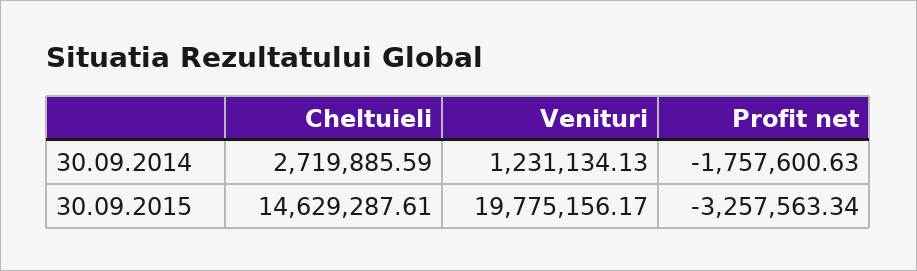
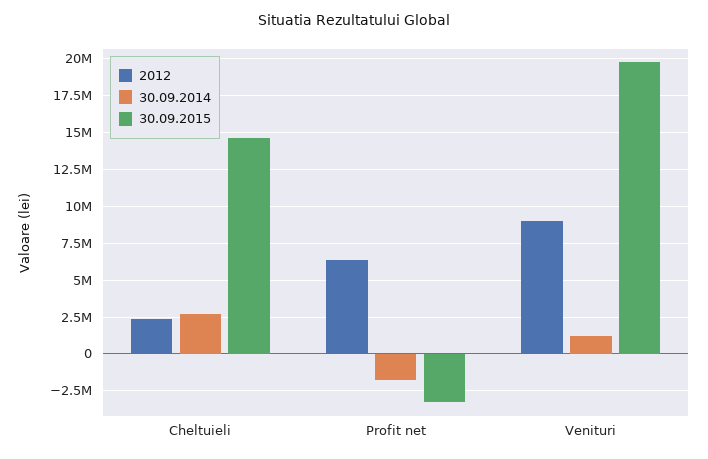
  {
    "30.09.2014": {
      "Cheltuieli": 2719885.59,
      "Venituri": 1231134.13,
      "Profit net": -1757600.63
    },
    "30.09.2015": {
      "Cheltuieli": 14629287.61,
      "Venituri": 19775156.17,
      "Profit net": -3257563.34
-   }
+   },
+   "2012": {
+     "Cheltuieli": 2500000,
+     "Profit net": 6500000,
+     "Venituri": 9000000
+   }
  }

